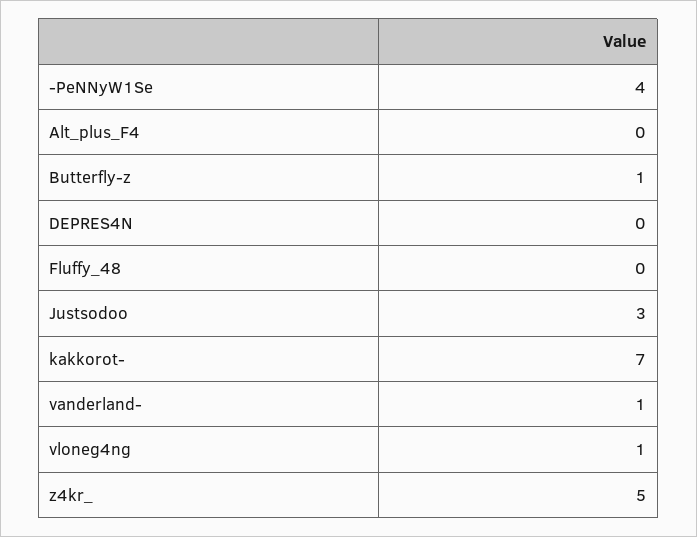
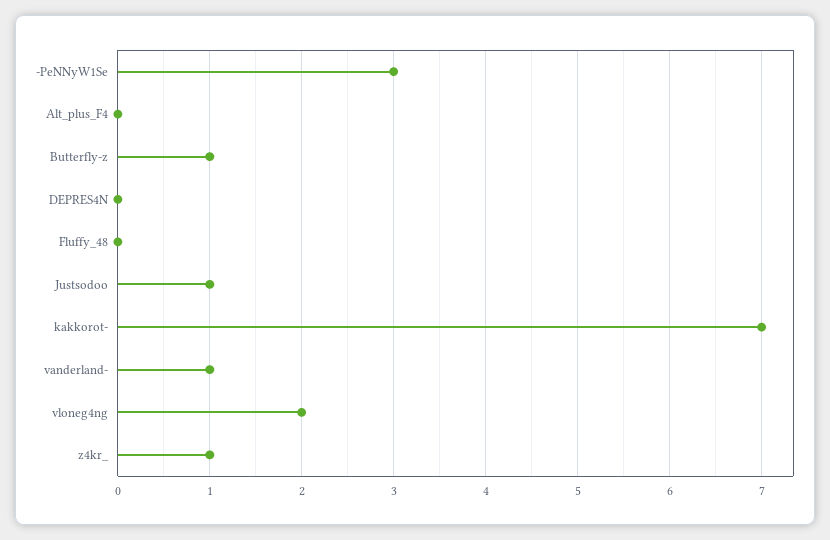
  {
-   "-PeNNyW1Se": 4,
+   "-PeNNyW1Se": 3,
    "Alt_plus_F4": 0,
    "Butterfly-z": 1,
    "DEPRES4N": 0,
    "Fluffy_48": 0,
-   "Justsodoo": 3,
+   "Justsodoo": 1,
    "kakkorot-": 7,
    "vanderland-": 1,
-   "vloneg4ng": 1,
+   "vloneg4ng": 2,
-   "z4kr_": 5
+   "z4kr_": 1
  }

